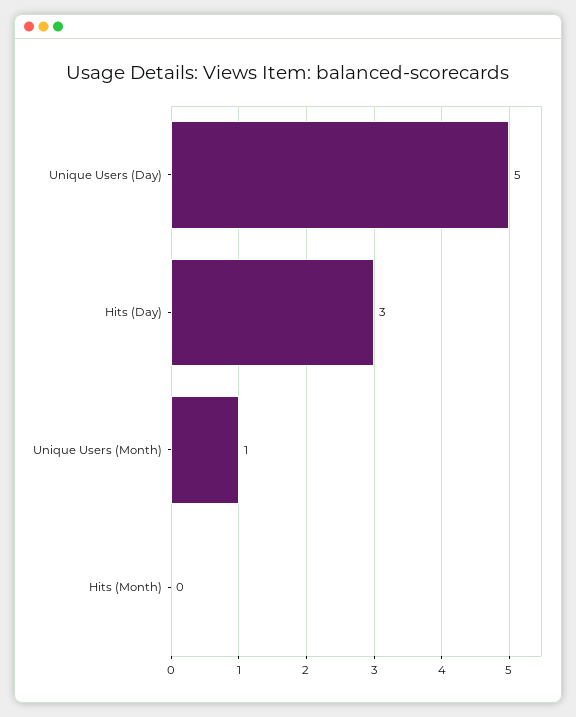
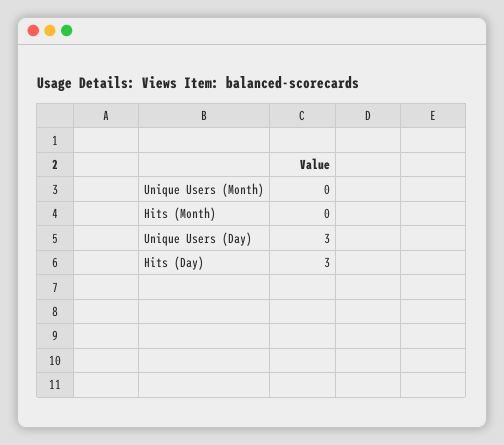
  {
-   "Unique Users (Day)": 5,
+   "Unique Users (Day)": 3,
    "Hits (Day)": 3,
-   "Unique Users (Month)": 1,
+   "Unique Users (Month)": 0,
    "Hits (Month)": 0
  }

